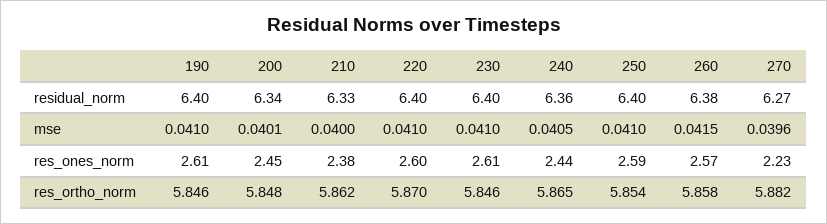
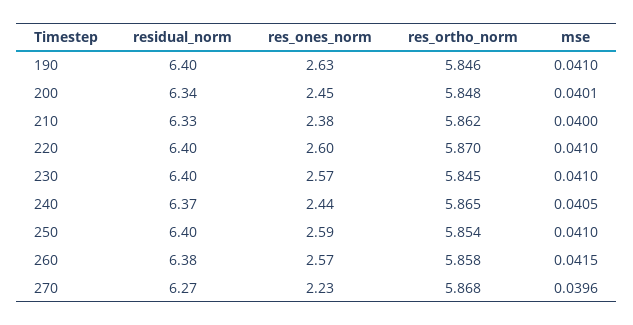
  {
    "190": {
      "residual_norm": 6.4,
      "mse": 0.041,
-     "res_ones_norm": 2.61,
+     "res_ones_norm": 2.63,
      "res_ortho_norm": 5.846
    },
    "200": {
      "residual_norm": 6.34,
      "mse": 0.0401,
      "res_ones_norm": 2.45,
      "res_ortho_norm": 5.848
    },
    "210": {
      "residual_norm": 6.33,
      "mse": 0.04,
      "res_ones_norm": 2.38,
      "res_ortho_norm": 5.862
    },
    "220": {
      "residual_norm": 6.4,
      "mse": 0.041,
      "res_ones_norm": 2.6,
      "res_ortho_norm": 5.87
    },
    "230": {
      "residual_norm": 6.4,
      "mse": 0.041,
-     "res_ones_norm": 2.61,
+     "res_ones_norm": 2.57,
-     "res_ortho_norm": 5.846
+     "res_ortho_norm": 5.845
    },
    "240": {
-     "residual_norm": 6.36,
+     "residual_norm": 6.37,
      "mse": 0.0405,
      "res_ones_norm": 2.44,
      "res_ortho_norm": 5.865
    },
    "250": {
      "residual_norm": 6.4,
      "mse": 0.041,
      "res_ones_norm": 2.59,
      "res_ortho_norm": 5.854
    },
    "260": {
      "residual_norm": 6.38,
      "mse": 0.0415,
      "res_ones_norm": 2.57,
      "res_ortho_norm": 5.858
    },
    "270": {
      "residual_norm": 6.27,
      "mse": 0.0396,
      "res_ones_norm": 2.23,
-     "res_ortho_norm": 5.882
+     "res_ortho_norm": 5.868
    }
  }

